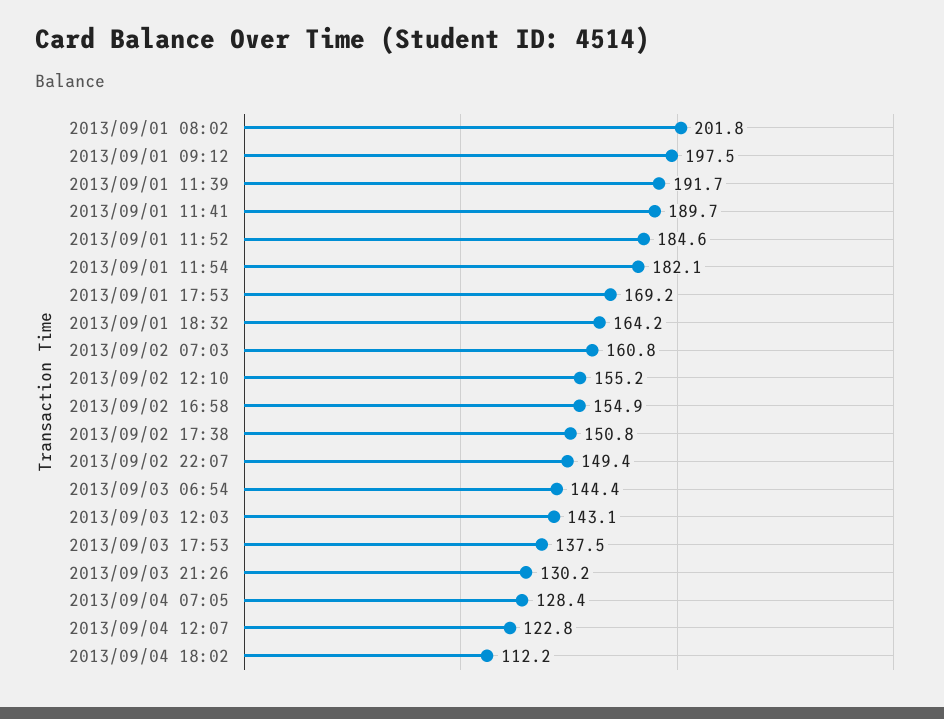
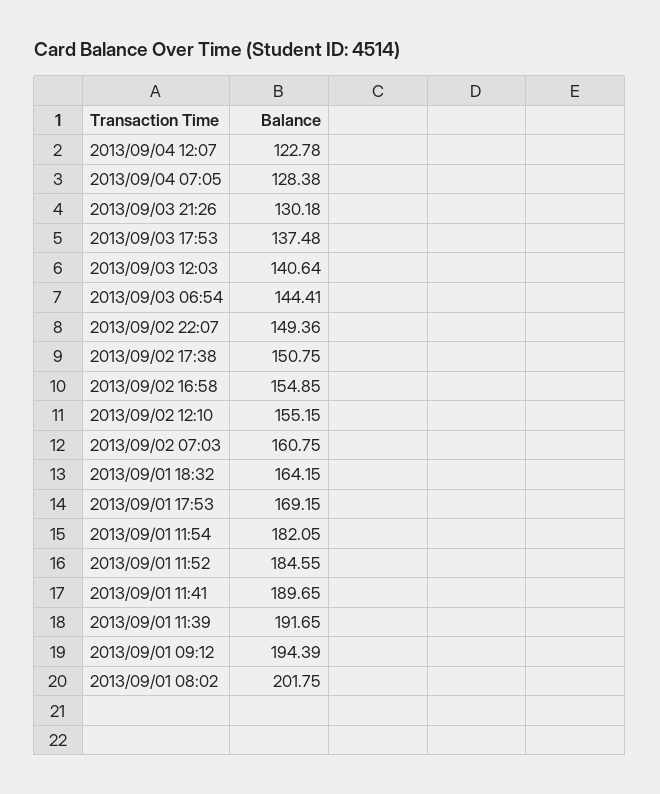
  {
    "2013/09/01 08:02": 201.75,
-   "2013/09/01 09:12": 197.5,
+   "2013/09/01 09:12": 194.39,
    "2013/09/01 11:39": 191.65,
    "2013/09/01 11:41": 189.65,
    "2013/09/01 11:52": 184.55,
    "2013/09/01 11:54": 182.05,
    "2013/09/01 17:53": 169.15,
    "2013/09/01 18:32": 164.15,
    "2013/09/02 07:03": 160.75,
    "2013/09/02 12:10": 155.15,
    "2013/09/02 16:58": 154.85,
    "2013/09/02 17:38": 150.75,
    "2013/09/02 22:07": 149.36,
    "2013/09/03 06:54": 144.41,
-   "2013/09/03 12:03": 143.1,
+   "2013/09/03 12:03": 140.64,
    "2013/09/03 17:53": 137.48,
    "2013/09/03 21:26": 130.18,
    "2013/09/04 07:05": 128.38,
-   "2013/09/04 12:07": 122.78,
+   "2013/09/04 12:07": 122.78
-   "2013/09/04 18:02": 112.2
  }

